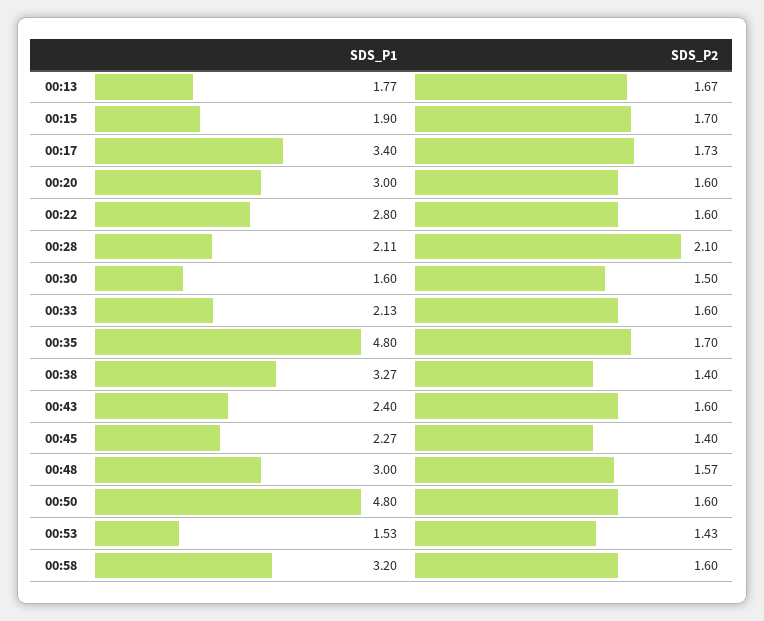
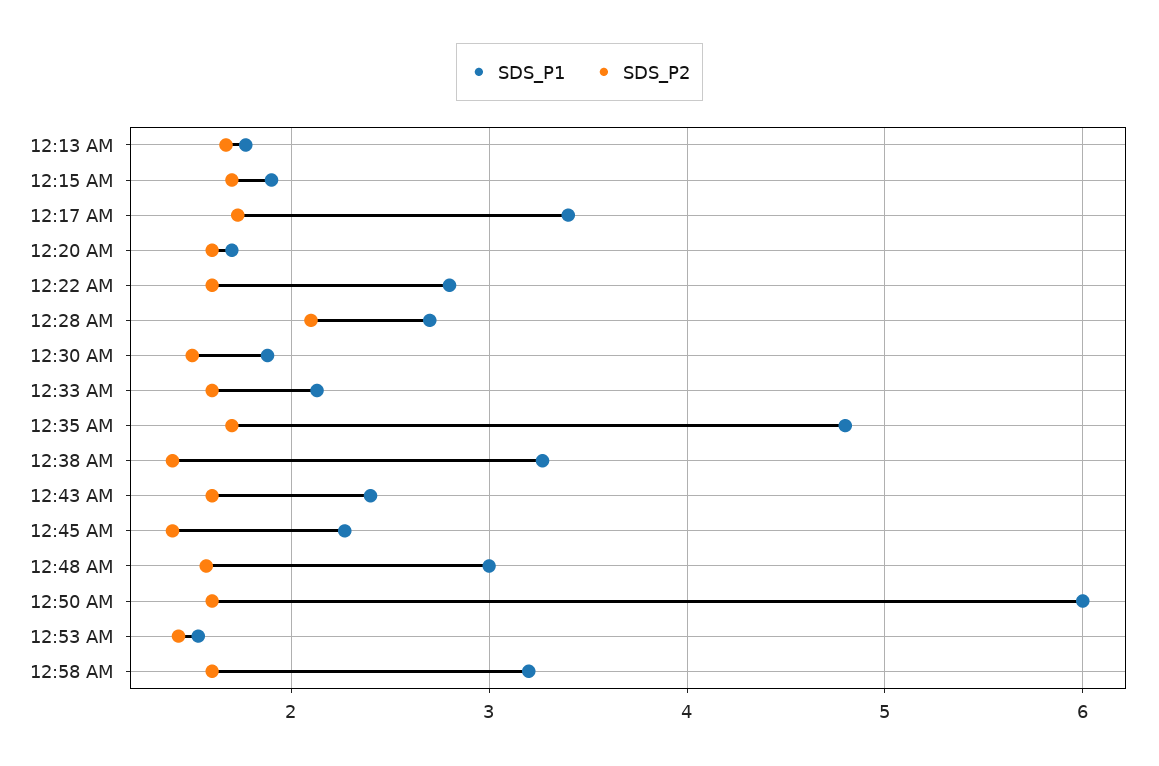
  {
    "SDS_P1": {
      "00:13": 1.77,
      "00:15": 1.9,
      "00:17": 3.4,
-     "00:20": 3,
+     "00:20": 1.7,
      "00:22": 2.8,
-     "00:28": 2.11,
+     "00:28": 2.7,
-     "00:30": 1.6,
+     "00:30": 1.9,
      "00:33": 2.13,
      "00:35": 4.8,
      "00:38": 3.27,
      "00:43": 2.4,
      "00:45": 2.27,
      "00:48": 3,
-     "00:50": 4.8,
+     "00:50": 6,
      "00:53": 1.53,
      "00:58": 3.2
    },
    "SDS_P2": {
      "00:13": 1.67,
      "00:15": 1.7,
      "00:17": 1.73,
      "00:20": 1.6,
      "00:22": 1.6,
      "00:28": 2.1,
      "00:30": 1.5,
      "00:33": 1.6,
      "00:35": 1.7,
      "00:38": 1.4,
      "00:43": 1.6,
      "00:45": 1.4,
      "00:48": 1.57,
      "00:50": 1.6,
      "00:53": 1.43,
      "00:58": 1.6
    }
  }

